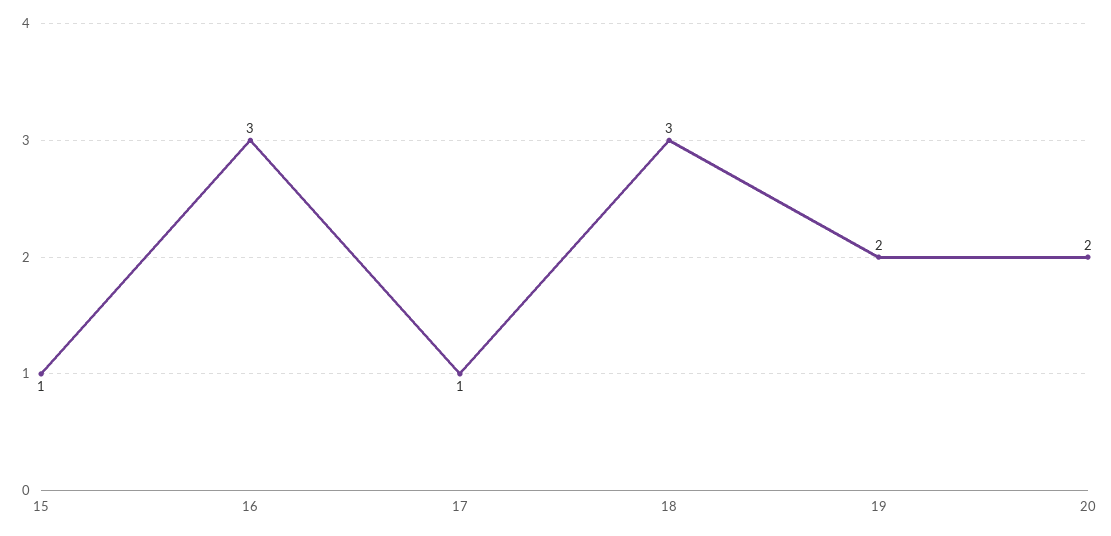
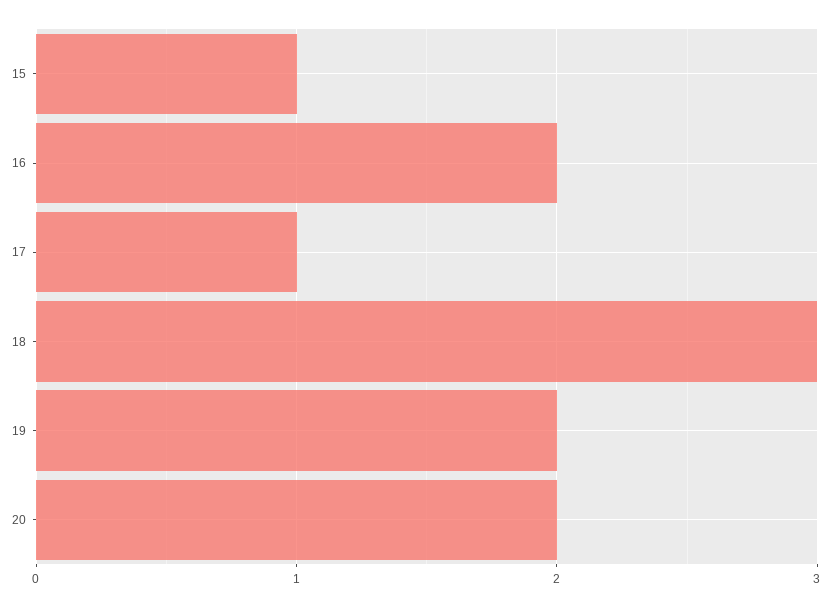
  {
    "15": 1,
-   "16": 3,
+   "16": 2,
    "17": 1,
    "18": 3,
    "19": 2,
    "20": 2
  }

